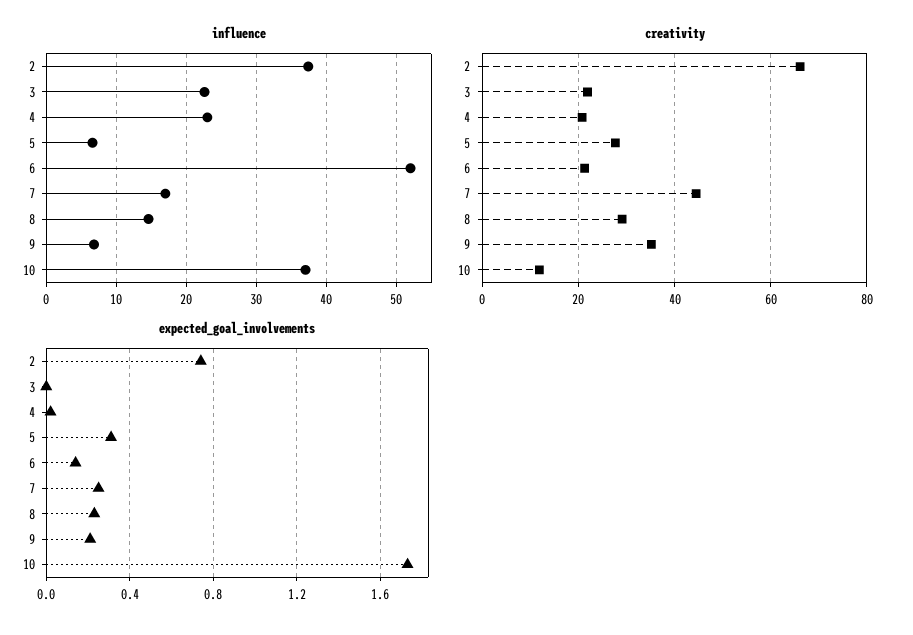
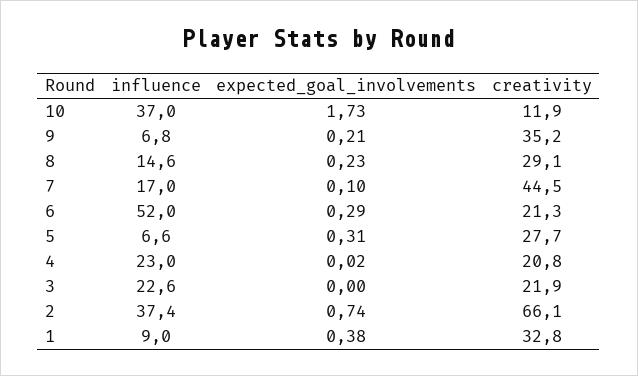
  {
    "influence": {
      "2": 37.4,
      "3": 22.6,
      "4": 23,
      "5": 6.6,
      "6": 52,
      "7": 17,
      "8": 14.6,
      "9": 6.8,
-     "10": 37
+     "10": 37,
+     "1": 9
    },
    "creativity": {
      "2": 66.1,
      "3": 21.9,
      "4": 20.8,
      "5": 27.7,
      "6": 21.3,
      "7": 44.5,
      "8": 29.1,
      "9": 35.2,
-     "10": 11.9
+     "10": 11.9,
+     "1": 32.8
    },
    "expected_goal_involvements": {
      "2": 0.74,
      "3": 0,
      "4": 0.02,
      "5": 0.31,
-     "6": 0.15,
+     "6": 0.29,
-     "7": 0.25,
+     "7": 0.1,
      "8": 0.23,
      "9": 0.21,
-     "10": 1.73
+     "10": 1.73,
+     "1": 0.38
    }
  }

